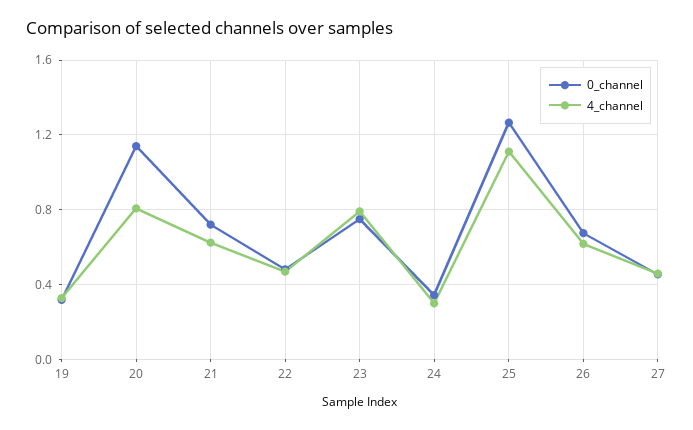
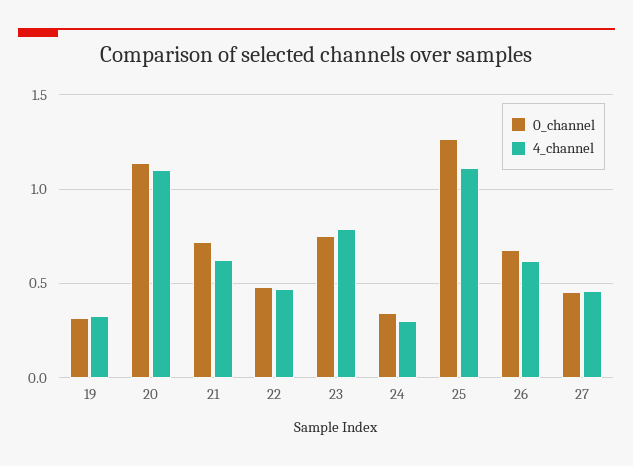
  {
    "0_channel": {
      "19": 0.3,
      "20": 1.15,
      "21": 0.7,
      "22": 0.5,
      "23": 0.75,
      "24": 0.35,
      "25": 1.25,
      "26": 0.7,
      "27": 0.45
    },
    "4_channel": {
      "19": 0.35,
-     "20": 0.8,
+     "20": 1.1,
      "21": 0.6,
      "22": 0.45,
      "23": 0.8,
      "24": 0.3,
      "25": 1.1,
      "26": 0.6,
      "27": 0.45
    }
  }

